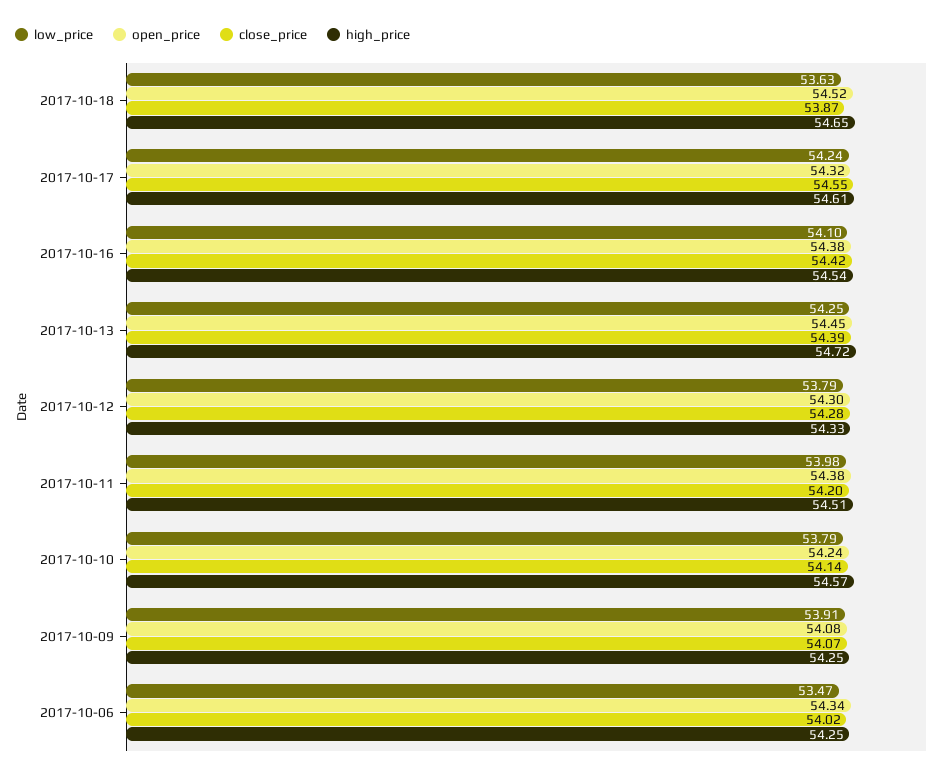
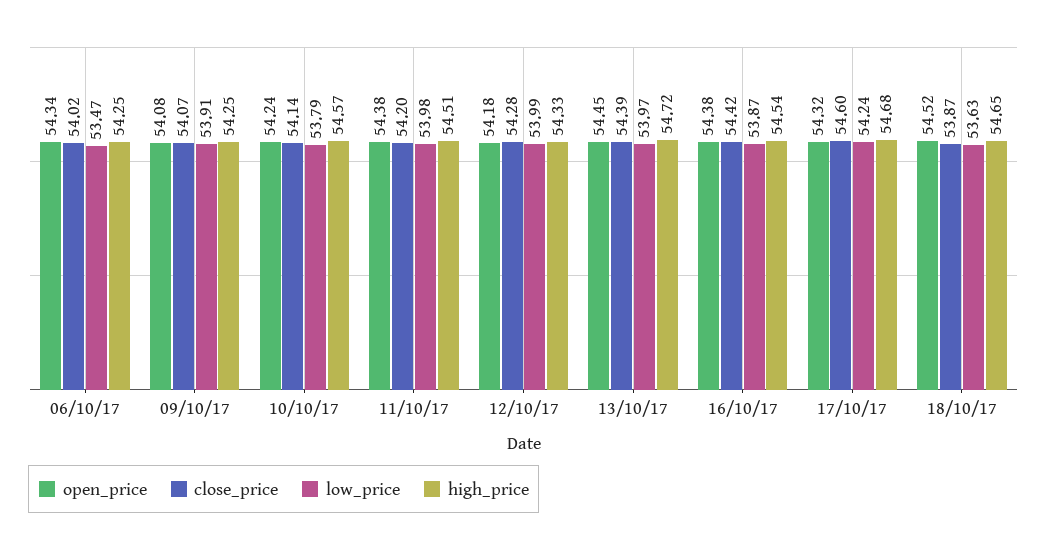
  {
    "low_price": {
      "2017-10-18": 53.63,
      "2017-10-17": 54.24,
-     "2017-10-16": 54.1,
+     "2017-10-16": 53.87,
-     "2017-10-13": 54.25,
+     "2017-10-13": 53.97,
-     "2017-10-12": 53.79,
+     "2017-10-12": 53.99,
      "2017-10-11": 53.98,
      "2017-10-10": 53.79,
      "2017-10-09": 53.91,
      "2017-10-06": 53.47
    },
    "open_price": {
      "2017-10-18": 54.52,
      "2017-10-17": 54.32,
      "2017-10-16": 54.38,
      "2017-10-13": 54.45,
-     "2017-10-12": 54.3,
+     "2017-10-12": 54.18,
      "2017-10-11": 54.38,
      "2017-10-10": 54.24,
      "2017-10-09": 54.08,
      "2017-10-06": 54.34
    },
    "close_price": {
      "2017-10-18": 53.87,
-     "2017-10-17": 54.55,
+     "2017-10-17": 54.6,
      "2017-10-16": 54.42,
      "2017-10-13": 54.39,
      "2017-10-12": 54.28,
      "2017-10-11": 54.2,
      "2017-10-10": 54.14,
      "2017-10-09": 54.07,
      "2017-10-06": 54.02
    },
    "high_price": {
      "2017-10-18": 54.65,
-     "2017-10-17": 54.61,
+     "2017-10-17": 54.68,
      "2017-10-16": 54.54,
      "2017-10-13": 54.72,
      "2017-10-12": 54.33,
      "2017-10-11": 54.51,
      "2017-10-10": 54.57,
      "2017-10-09": 54.25,
      "2017-10-06": 54.25
    }
  }

